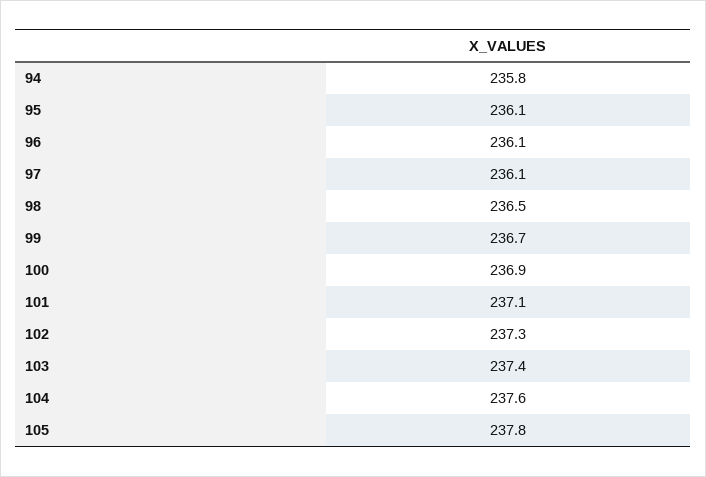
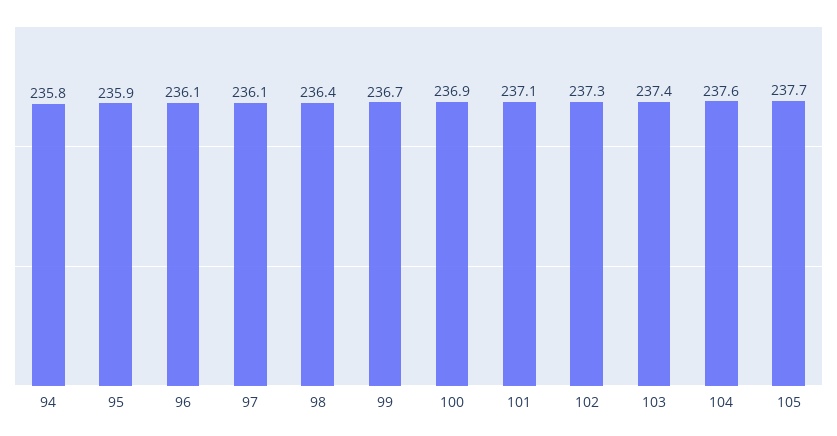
  {
    "94": 235.8,
-   "95": 236.1,
+   "95": 235.9,
    "96": 236.1,
    "97": 236.1,
-   "98": 236.5,
+   "98": 236.4,
    "99": 236.7,
    "100": 236.9,
    "101": 237.1,
    "102": 237.3,
    "103": 237.4,
    "104": 237.6,
-   "105": 237.8
+   "105": 237.7
  }

